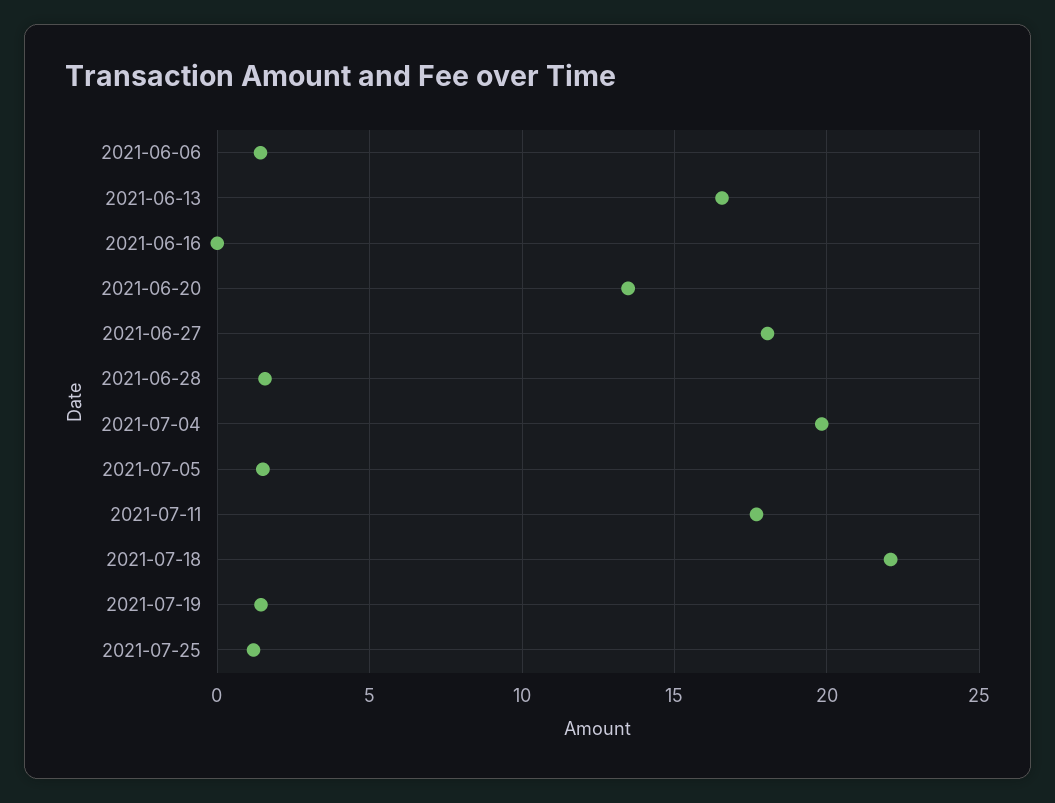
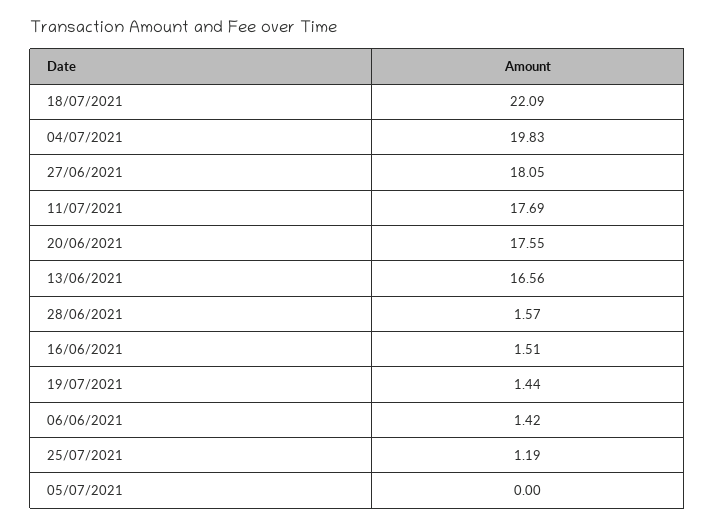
  {
    "2021-06-06": 1.42,
    "2021-06-13": 16.56,
-   "2021-06-16": 0,
+   "2021-06-16": 1.51,
-   "2021-06-20": 13.5,
+   "2021-06-20": 17.55,
    "2021-06-27": 18.05,
    "2021-06-28": 1.57,
    "2021-07-04": 19.83,
-   "2021-07-05": 1.5,
+   "2021-07-05": 0,
    "2021-07-11": 17.69,
    "2021-07-18": 22.09,
    "2021-07-19": 1.44,
    "2021-07-25": 1.19
  }

